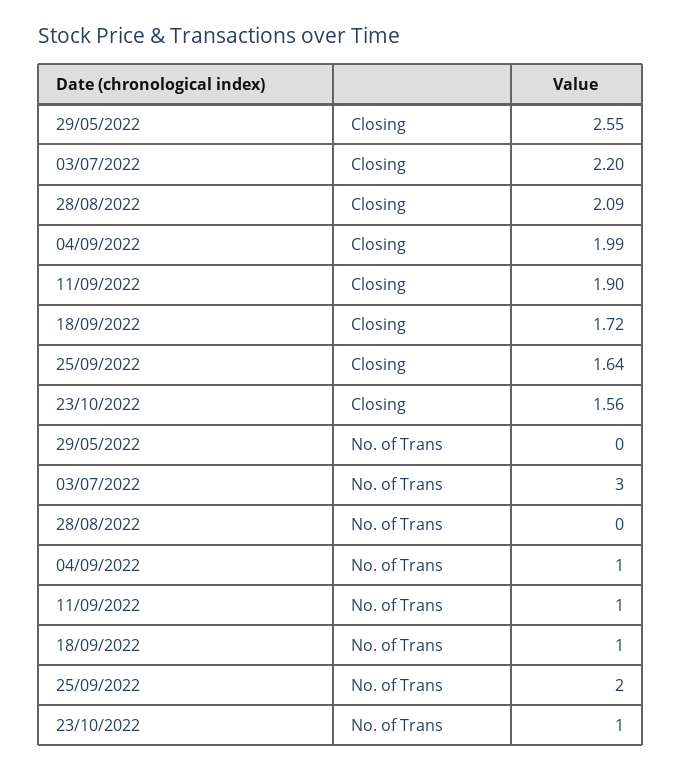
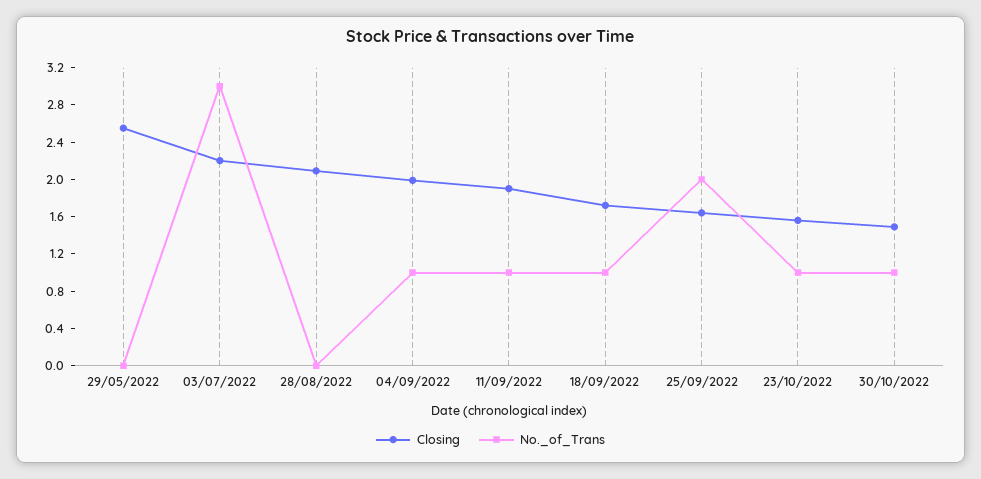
  {
    "Closing": {
      "29/05/2022": 2.55,
      "03/07/2022": 2.2,
      "28/08/2022": 2.09,
      "04/09/2022": 1.99,
      "11/09/2022": 1.9,
      "18/09/2022": 1.72,
      "25/09/2022": 1.64,
-     "23/10/2022": 1.56
+     "23/10/2022": 1.56,
+     "30/10/2022": 1.5
    },
    "No. of Trans": {
      "29/05/2022": 0,
      "03/07/2022": 3,
      "28/08/2022": 0,
      "04/09/2022": 1,
      "11/09/2022": 1,
      "18/09/2022": 1,
      "25/09/2022": 2,
-     "23/10/2022": 1
+     "23/10/2022": 1,
+     "30/10/2022": 1
    }
  }

